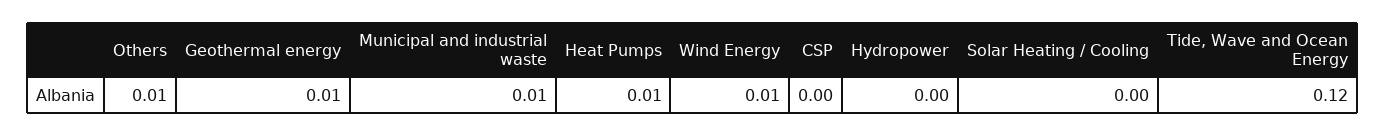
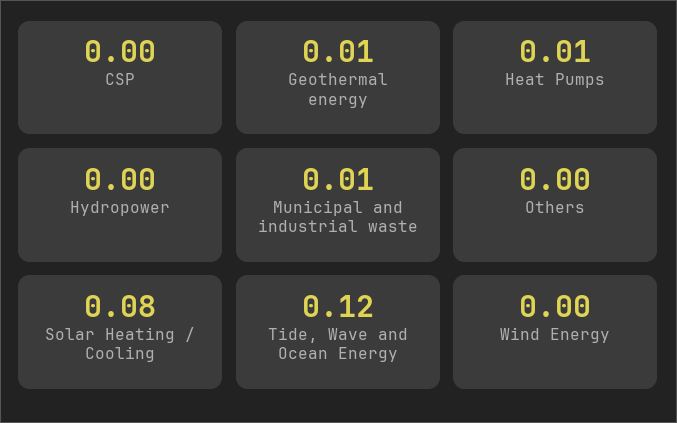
  {
-   "Others": 0.01,
+   "Others": 0,
    "Geothermal energy": 0.01,
    "Municipal and industrial waste": 0.01,
    "Heat Pumps": 0.01,
-   "Wind Energy": 0.01,
+   "Wind Energy": 0,
    "CSP": 0,
    "Hydropower": 0,
-   "Solar Heating / Cooling": 0,
+   "Solar Heating / Cooling": 0.08,
    "Tide, Wave and Ocean Energy": 0.12
  }

